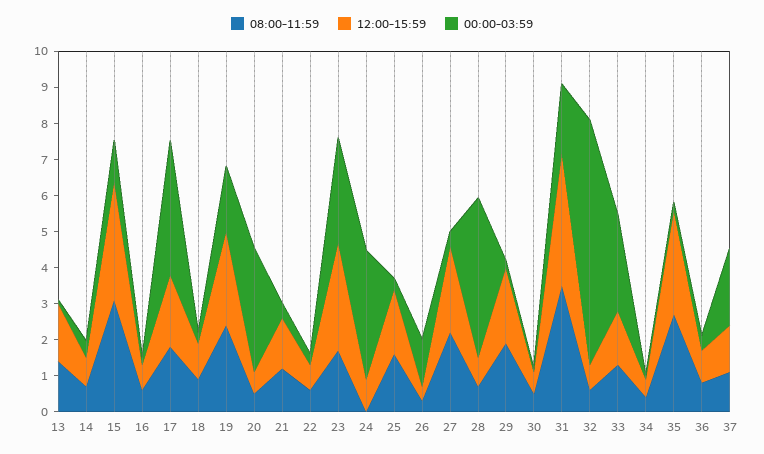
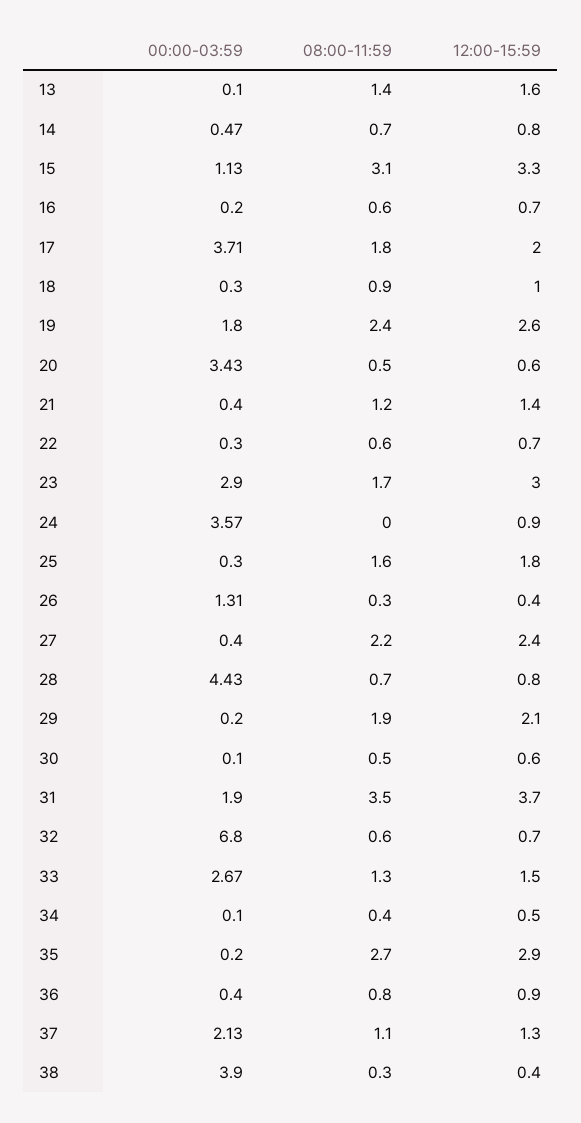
  {
    "08:00-11:59": {
      "13": 1.4,
      "14": 0.7,
      "15": 3.1,
      "16": 0.6,
      "17": 1.8,
      "18": 0.9,
      "19": 2.4,
      "20": 0.5,
      "21": 1.2,
      "22": 0.6,
      "23": 1.7,
      "24": 0,
      "25": 1.6,
      "26": 0.3,
      "27": 2.2,
      "28": 0.7,
      "29": 1.9,
      "30": 0.5,
      "31": 3.5,
      "32": 0.6,
      "33": 1.3,
      "34": 0.4,
      "35": 2.7,
      "36": 0.8,
-     "37": 1.1
+     "37": 1.1,
+     "38": 0.3
    },
    "12:00-15:59": {
      "13": 1.6,
      "14": 0.8,
      "15": 3.3,
      "16": 0.7,
      "17": 2,
      "18": 1,
      "19": 2.6,
      "20": 0.6,
      "21": 1.4,
      "22": 0.7,
      "23": 3,
      "24": 0.9,
      "25": 1.8,
      "26": 0.4,
      "27": 2.4,
      "28": 0.8,
      "29": 2.1,
      "30": 0.6,
      "31": 3.7,
      "32": 0.7,
      "33": 1.5,
      "34": 0.5,
      "35": 2.9,
      "36": 0.9,
-     "37": 1.3
+     "37": 1.3,
+     "38": 0.4
    },
    "00:00-03:59": {
      "13": 0.1,
      "14": 0.47,
      "15": 1.13,
      "16": 0.2,
      "17": 3.71,
      "18": 0.3,
      "19": 1.8,
      "20": 3.43,
      "21": 0.4,
      "22": 0.3,
      "23": 2.9,
      "24": 3.57,
      "25": 0.3,
      "26": 1.31,
      "27": 0.4,
      "28": 4.43,
      "29": 0.2,
      "30": 0.1,
      "31": 1.9,
      "32": 6.8,
      "33": 2.67,
      "34": 0.1,
      "35": 0.2,
      "36": 0.4,
-     "37": 2.13
+     "37": 2.13,
+     "38": 3.9
    }
  }

